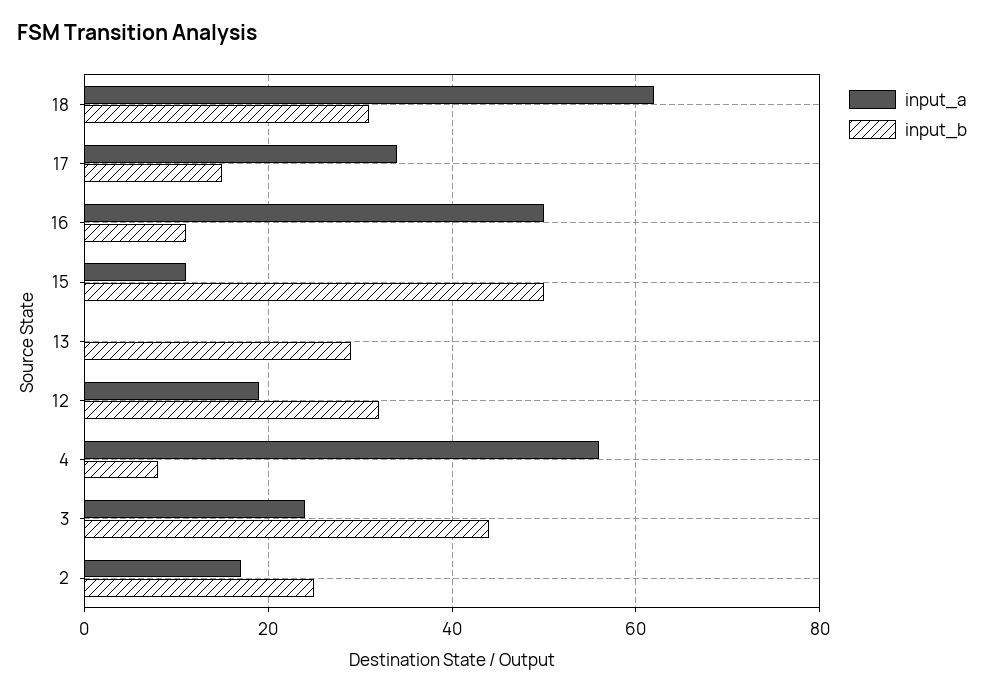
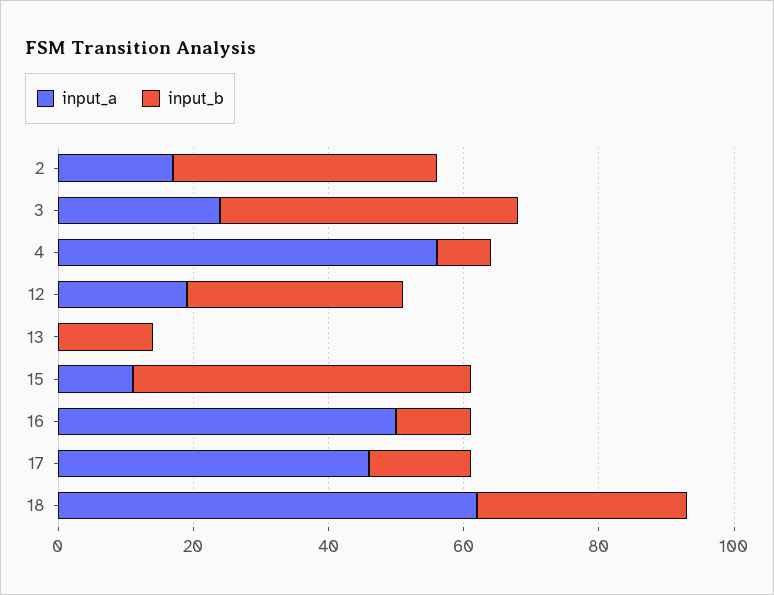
  {
    "input_a": {
      "18": 60,
-     "17": 35,
+     "17": 45,
      "16": 50,
      "15": 10,
      "13": 0,
      "12": 20,
      "4": 55,
      "3": 25,
      "2": 15
    },
    "input_b": {
      "18": 30,
      "17": 15,
      "16": 10,
      "15": 50,
-     "13": 30,
+     "13": 15,
      "12": 30,
      "4": 10,
      "3": 45,
-     "2": 25
+     "2": 40
    }
  }

